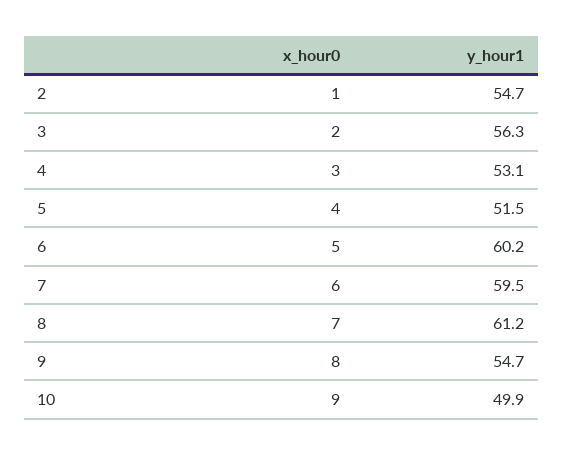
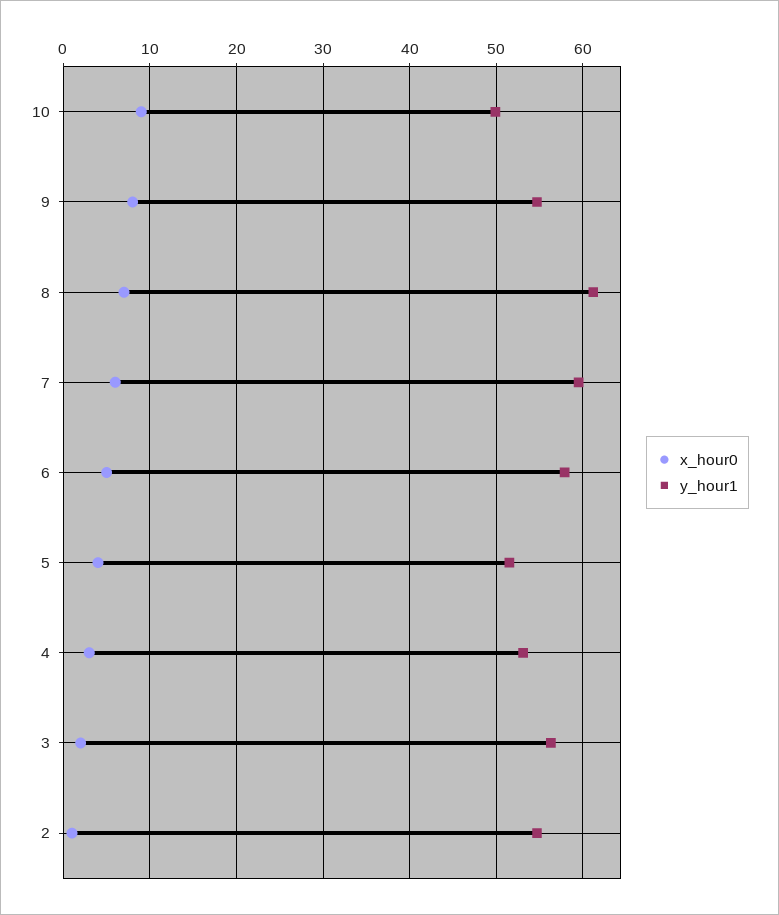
  {
    "x_hour0": {
      "2": 1,
      "3": 2,
      "4": 3,
      "5": 4,
      "6": 5,
      "7": 6,
      "8": 7,
      "9": 8,
      "10": 9
    },
    "y_hour1": {
      "2": 54.7,
      "3": 56.3,
      "4": 53.1,
      "5": 51.5,
-     "6": 60.2,
+     "6": 58,
      "7": 59.5,
      "8": 61.2,
      "9": 54.7,
      "10": 49.9
    }
  }

